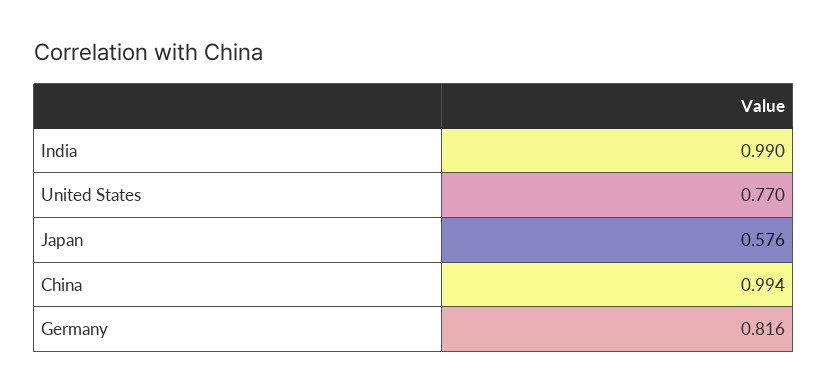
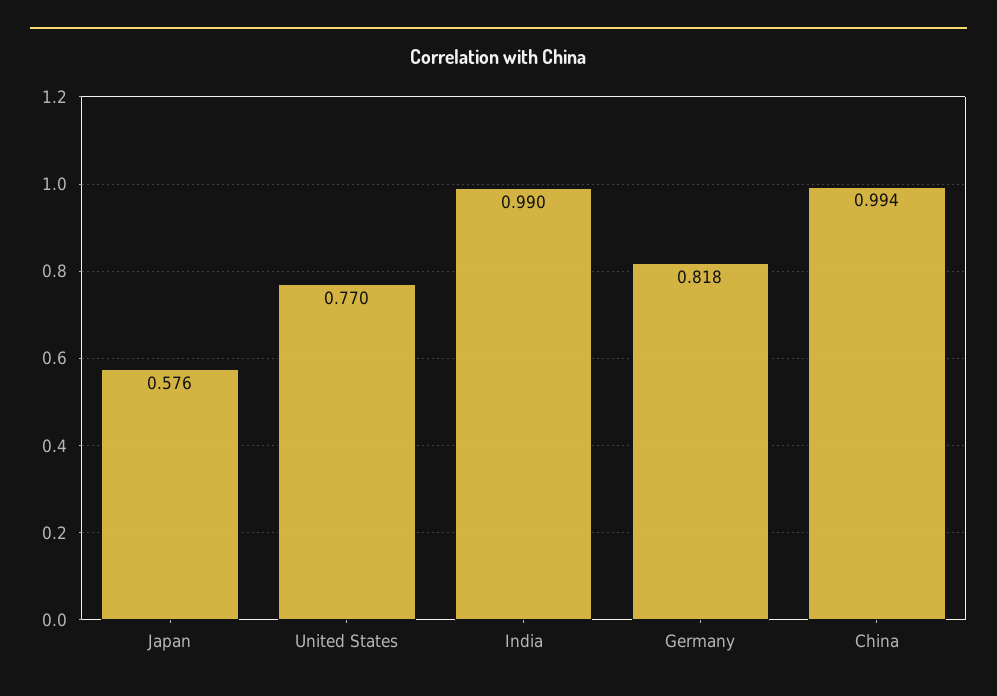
  {
    "India": 0.99,
    "United States": 0.77,
    "Japan": 0.576,
    "China": 0.994,
-   "Germany": 0.816
+   "Germany": 0.818
  }

